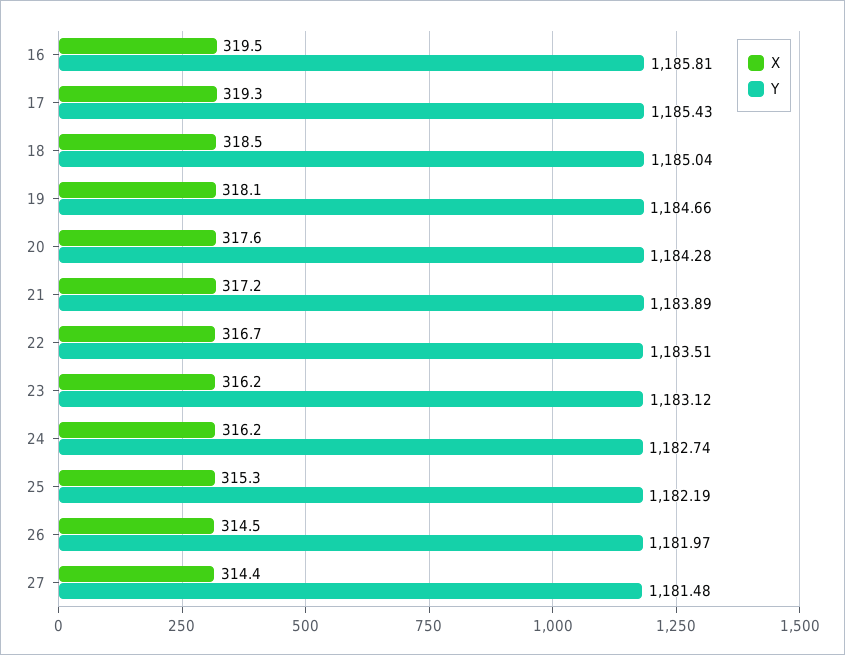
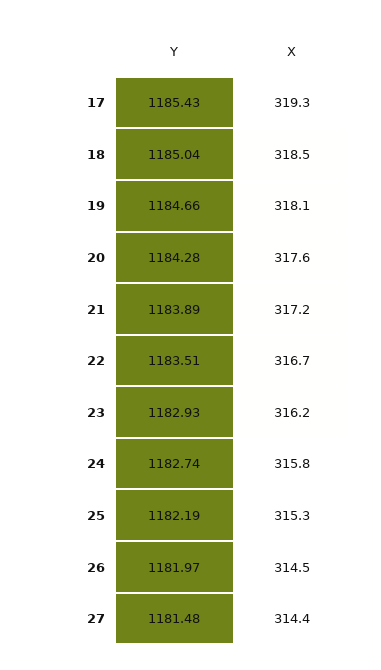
  {
    "X": {
-     "16": 319.5,
      "17": 319.3,
      "18": 318.5,
      "19": 318.1,
      "20": 317.6,
      "21": 317.2,
      "22": 316.7,
      "23": 316.2,
-     "24": 316.2,
+     "24": 315.8,
      "25": 315.3,
      "26": 314.5,
      "27": 314.4
    },
    "Y": {
-     "16": 1185.81,
      "17": 1185.43,
      "18": 1185.04,
      "19": 1184.66,
      "20": 1184.28,
      "21": 1183.89,
      "22": 1183.51,
-     "23": 1183.12,
+     "23": 1182.93,
      "24": 1182.74,
      "25": 1182.19,
      "26": 1181.97,
      "27": 1181.48
    }
  }

